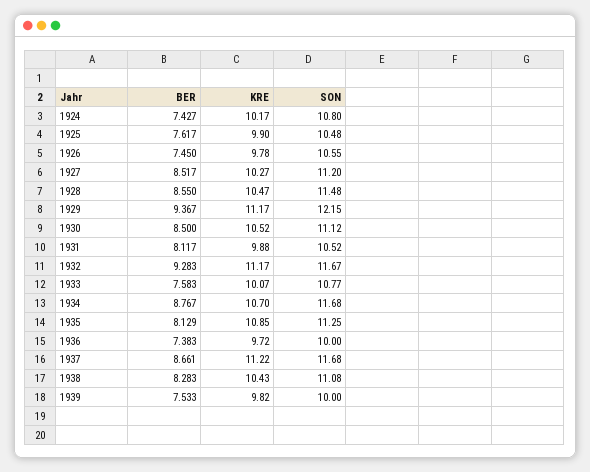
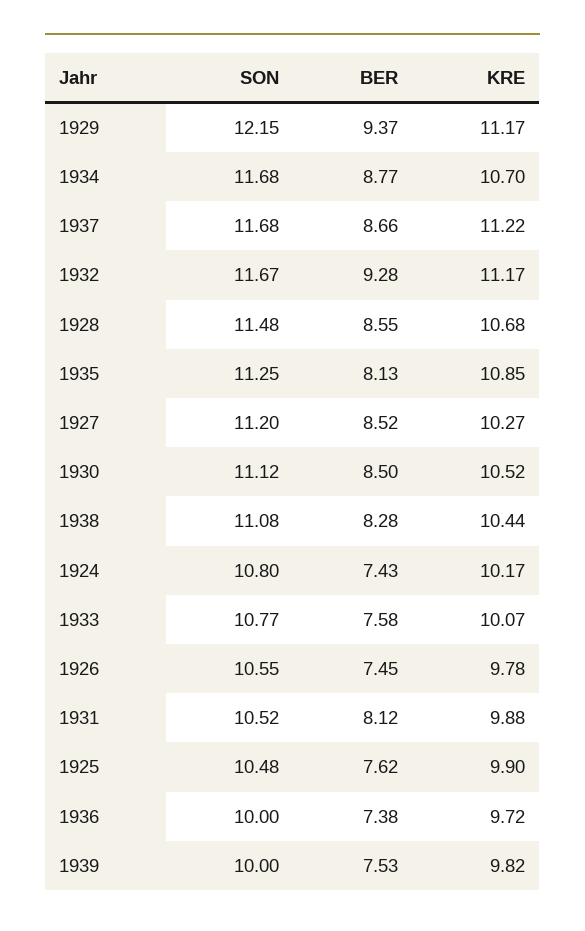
  {
    "BER": {
      "1924": 7.427,
      "1925": 7.617,
      "1926": 7.45,
      "1927": 8.517,
      "1928": 8.55,
      "1929": 9.367,
      "1930": 8.5,
      "1931": 8.117,
      "1932": 9.283,
      "1933": 7.583,
      "1934": 8.767,
      "1935": 8.129,
      "1936": 7.383,
      "1937": 8.661,
      "1938": 8.283,
      "1939": 7.533
    },
    "KRE": {
      "1924": 10.17,
      "1925": 9.9,
      "1926": 9.78,
      "1927": 10.27,
-     "1928": 10.47,
+     "1928": 10.68,
      "1929": 11.17,
      "1930": 10.52,
      "1931": 9.88,
      "1932": 11.17,
      "1933": 10.07,
      "1934": 10.7,
      "1935": 10.85,
      "1936": 9.72,
      "1937": 11.22,
-     "1938": 10.43,
+     "1938": 10.44,
      "1939": 9.82
    },
    "SON": {
      "1924": 10.8,
      "1925": 10.48,
      "1926": 10.55,
      "1927": 11.2,
      "1928": 11.48,
      "1929": 12.15,
      "1930": 11.12,
      "1931": 10.52,
      "1932": 11.67,
      "1933": 10.77,
      "1934": 11.68,
      "1935": 11.25,
      "1936": 10,
      "1937": 11.68,
      "1938": 11.08,
      "1939": 10
    }
  }

